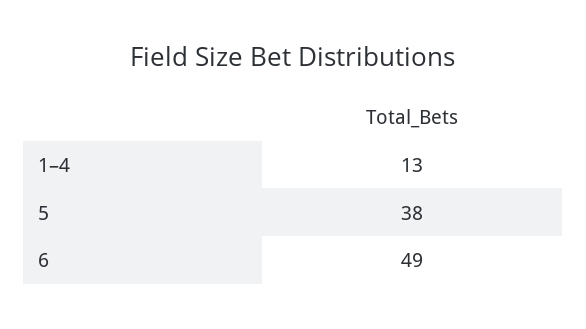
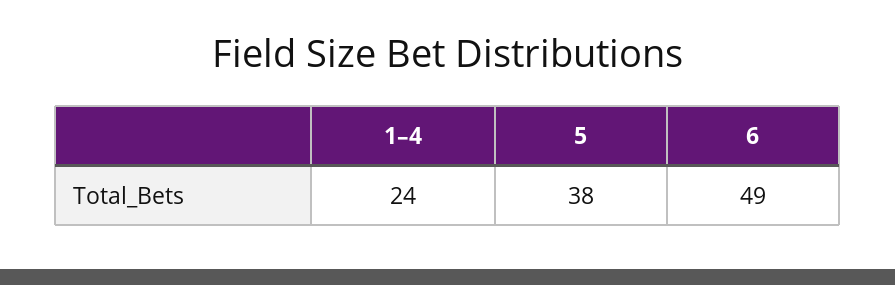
  {
-   "1–4": 13,
+   "1–4": 24,
    "5": 38,
    "6": 49
  }

